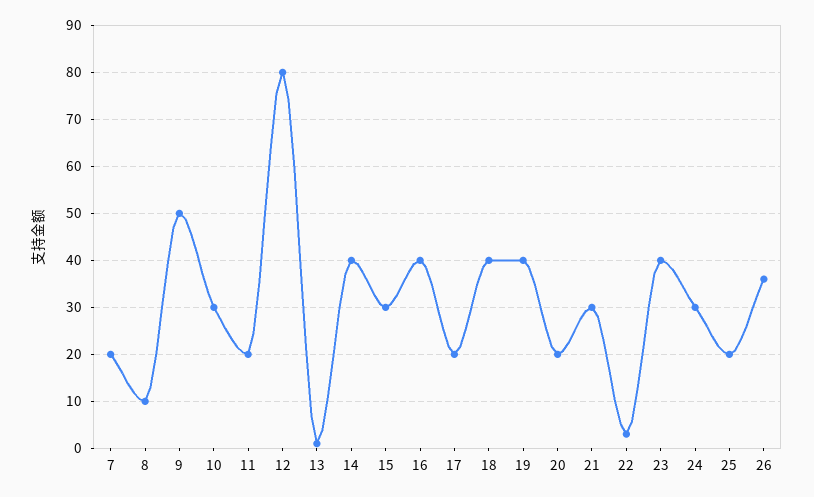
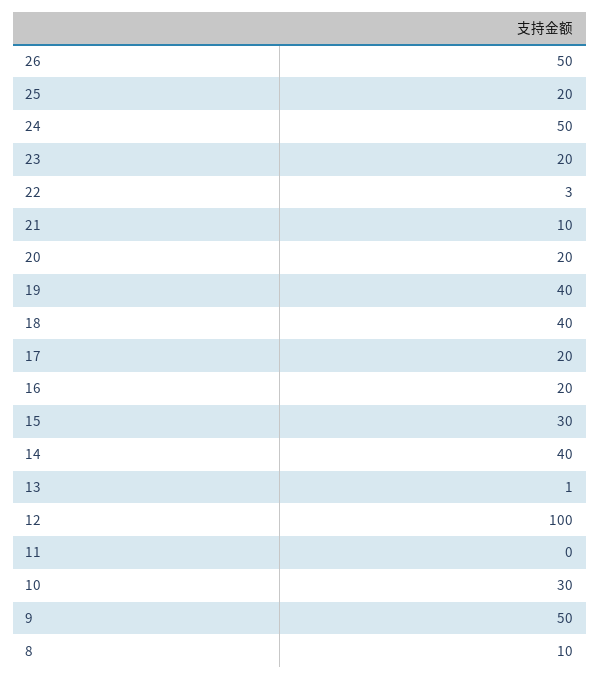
  {
-   "7": 20,
    "8": 10,
    "9": 50,
    "10": 30,
-   "11": 20,
+   "11": 0,
-   "12": 80,
+   "12": 100,
    "13": 1,
    "14": 40,
    "15": 30,
-   "16": 40,
+   "16": 20,
    "17": 20,
    "18": 40,
    "19": 40,
    "20": 20,
-   "21": 30,
+   "21": 10,
    "22": 3,
-   "23": 40,
+   "23": 20,
-   "24": 30,
+   "24": 50,
    "25": 20,
-   "26": 35
+   "26": 50
  }

